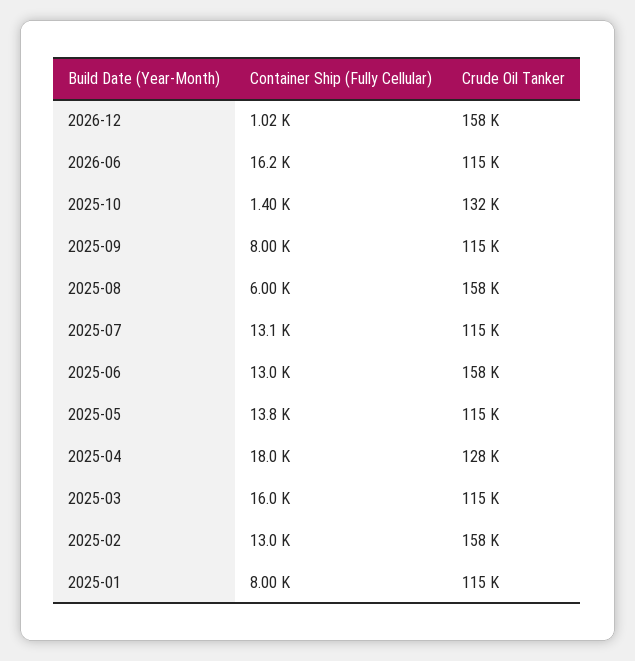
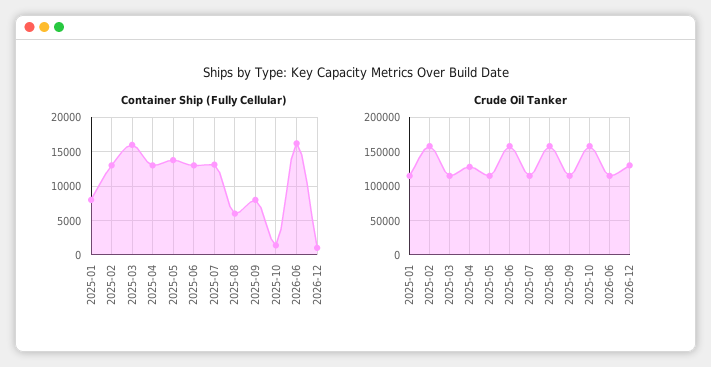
  {
    "Container Ship (Fully Cellular)": {
      "2026-12": 1020,
      "2026-06": 16200,
      "2025-10": 1400,
      "2025-09": 8000,
      "2025-08": 6000,
      "2025-07": 13100,
      "2025-06": 13000,
      "2025-05": 13800,
-     "2025-04": 18000,
+     "2025-04": 13000,
      "2025-03": 16000,
      "2025-02": 13000,
      "2025-01": 8000
    },
    "Crude Oil Tanker": {
-     "2026-12": 158000,
+     "2026-12": 130000,
      "2026-06": 115000,
-     "2025-10": 132000,
+     "2025-10": 160000,
      "2025-09": 115000,
      "2025-08": 158000,
      "2025-07": 115000,
      "2025-06": 158000,
      "2025-05": 115000,
      "2025-04": 128000,
      "2025-03": 115000,
      "2025-02": 158000,
      "2025-01": 115000
    }
  }

